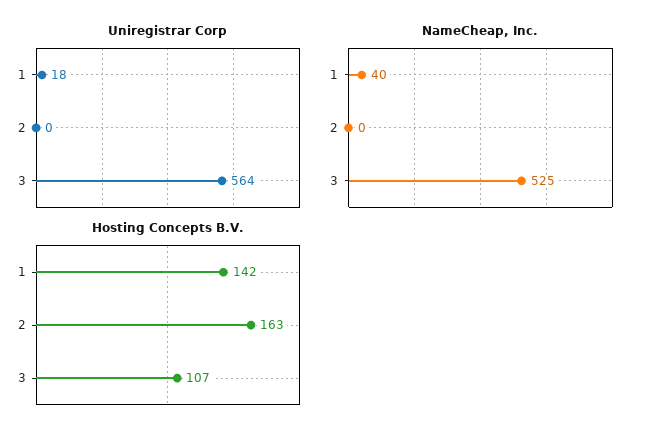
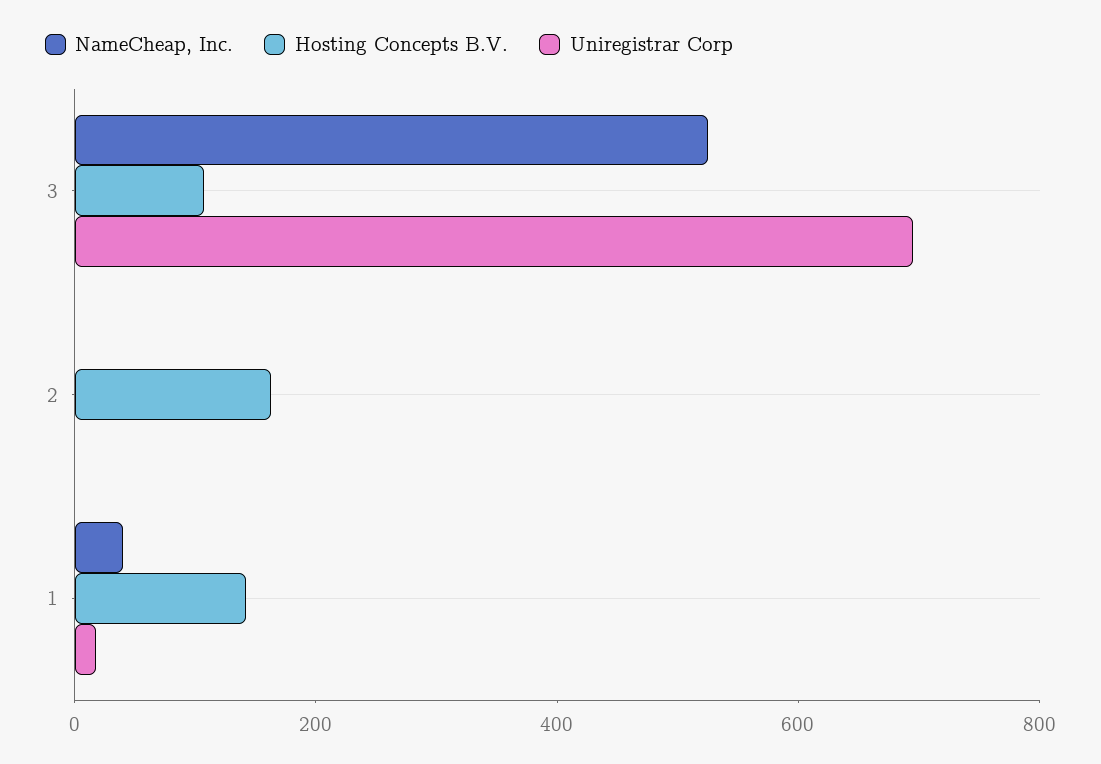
  {
    "Uniregistrar Corp": {
      "1": 18,
      "2": 0,
-     "3": 564
+     "3": 700
    },
    "NameCheap, Inc.": {
      "1": 40,
      "2": 0,
      "3": 525
    },
    "Hosting Concepts B.V.": {
      "1": 142,
      "2": 163,
      "3": 107
    }
  }

